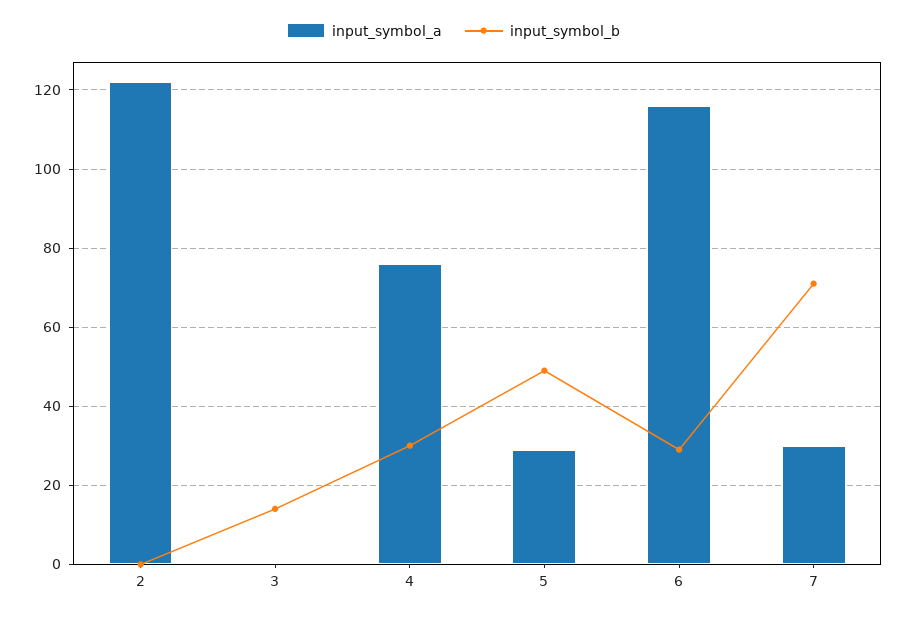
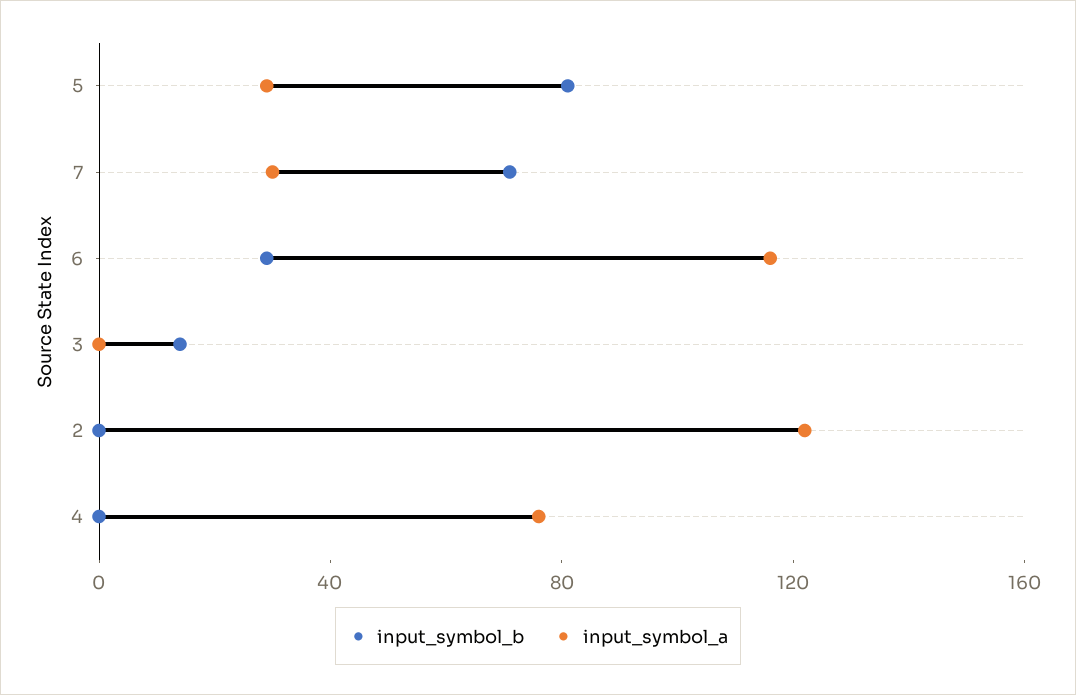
  {
    "input_symbol_a": {
      "2": 120,
      "3": 0,
      "4": 75,
      "5": 30,
      "6": 115,
      "7": 30
    },
    "input_symbol_b": {
      "2": 0,
      "3": 15,
-     "4": 30,
+     "4": 0,
-     "5": 50,
+     "5": 80,
      "6": 30,
      "7": 70
    }
  }

